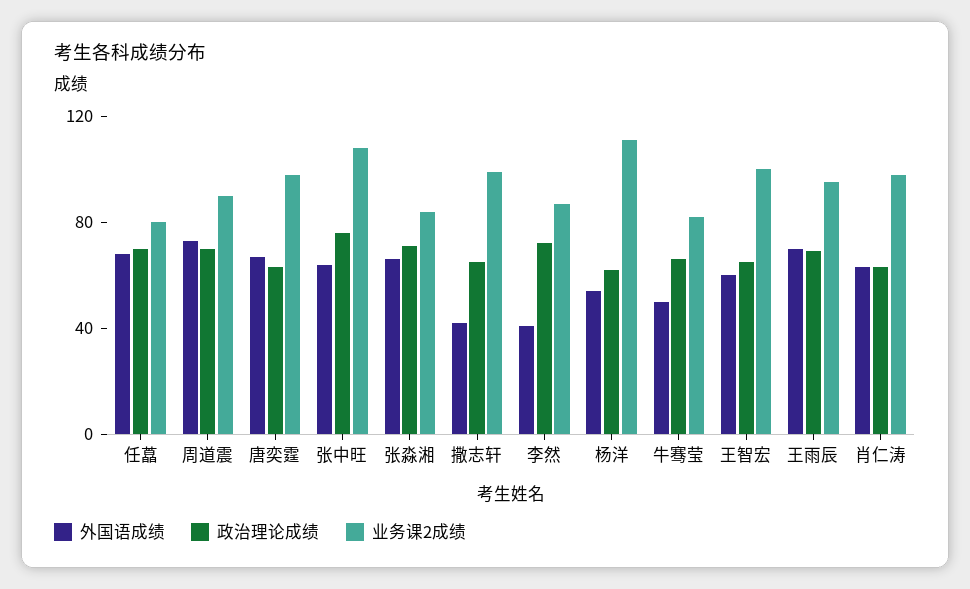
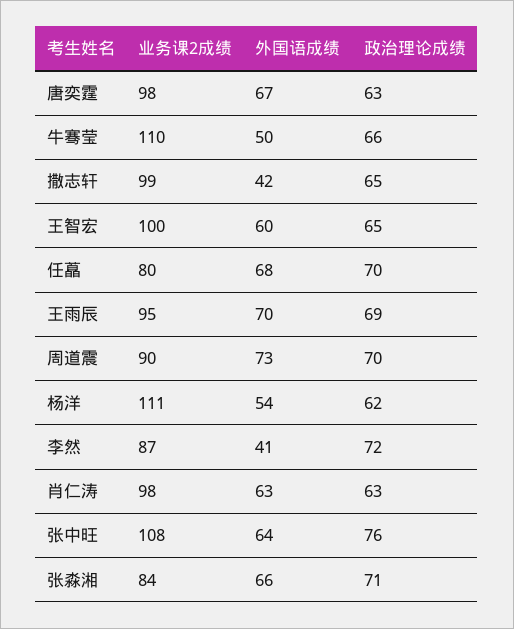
  {
    "外国语成绩": {
      "任藠": 68,
      "周道震": 73,
      "唐奕霆": 67,
      "张中旺": 64,
      "张淼湘": 66,
      "撒志轩": 42,
      "李然": 41,
      "杨洋": 54,
      "牛骞莹": 50,
      "王智宏": 60,
      "王雨辰": 70,
      "肖仁涛": 63
    },
    "政治理论成绩": {
      "任藠": 70,
      "周道震": 70,
      "唐奕霆": 63,
      "张中旺": 76,
      "张淼湘": 71,
      "撒志轩": 65,
      "李然": 72,
      "杨洋": 62,
      "牛骞莹": 66,
      "王智宏": 65,
      "王雨辰": 69,
      "肖仁涛": 63
    },
    "业务课2成绩": {
      "任藠": 80,
      "周道震": 90,
      "唐奕霆": 98,
      "张中旺": 108,
      "张淼湘": 84,
      "撒志轩": 99,
      "李然": 87,
      "杨洋": 111,
-     "牛骞莹": 80,
+     "牛骞莹": 110,
      "王智宏": 100,
      "王雨辰": 95,
      "肖仁涛": 98
    }
  }

